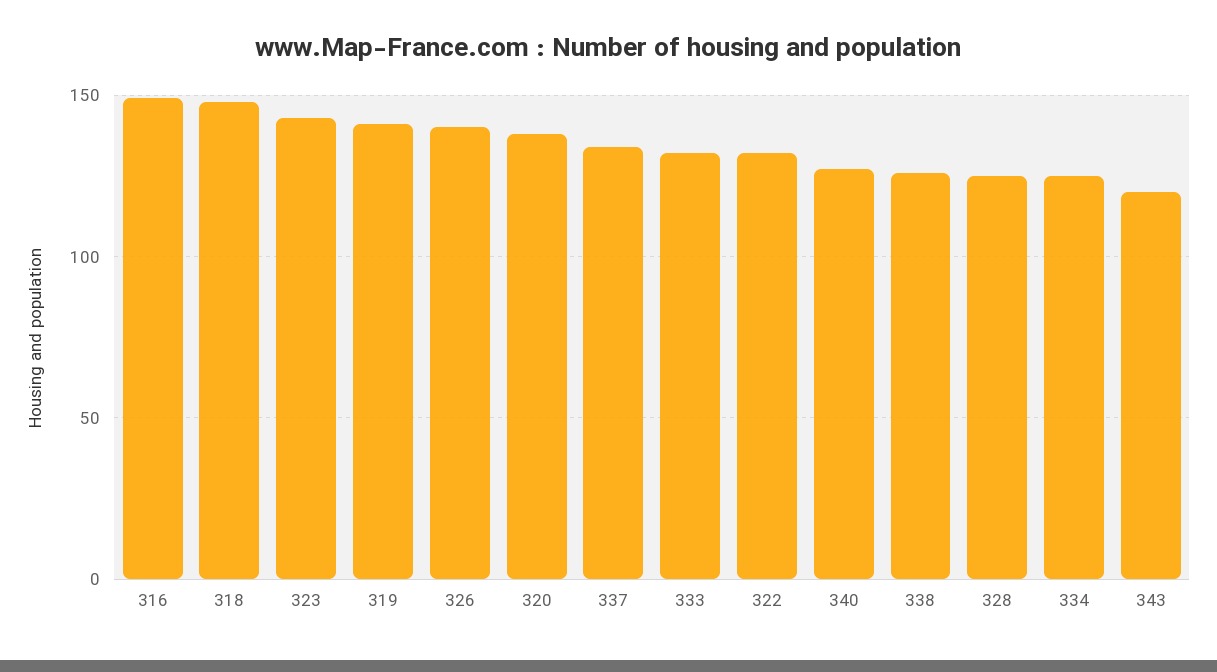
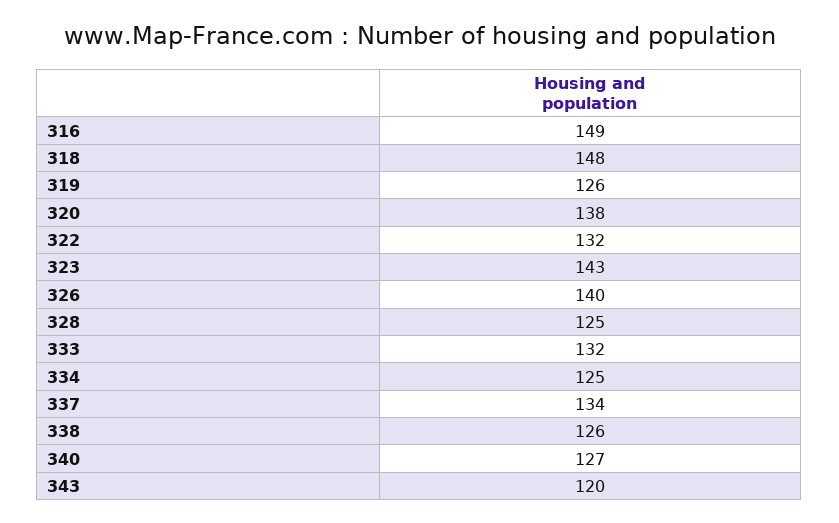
  {
    "316": 149,
    "318": 148,
    "323": 143,
-   "319": 140,
+   "319": 126,
    "326": 140,
    "320": 138,
    "337": 134,
    "333": 132,
    "322": 132,
    "340": 127,
    "338": 126,
    "328": 125,
    "334": 125,
    "343": 120
  }

